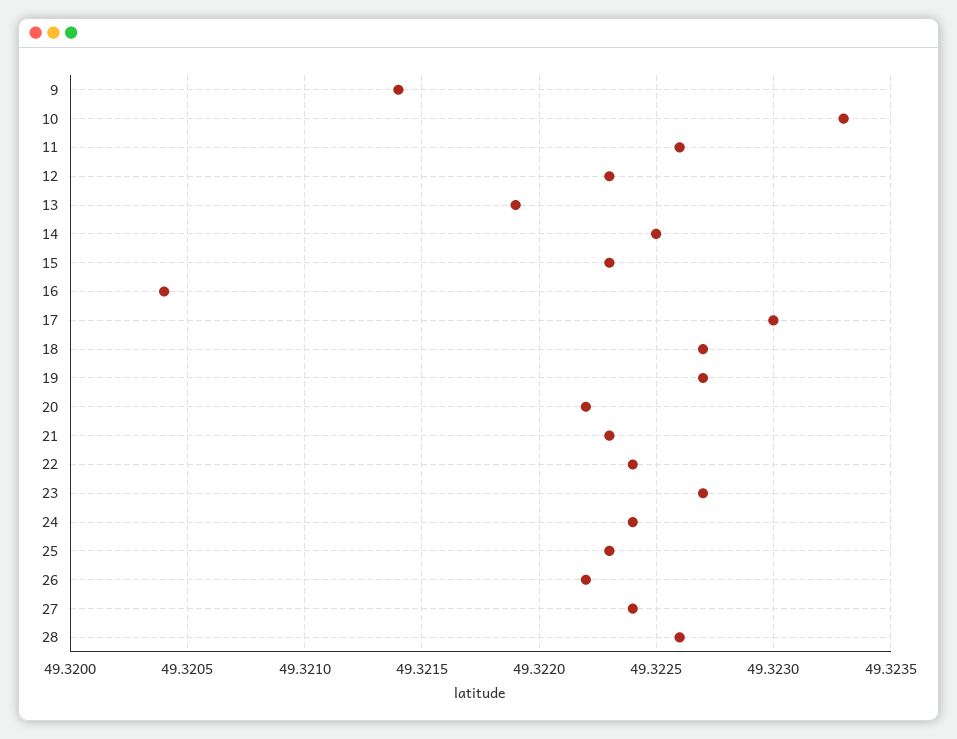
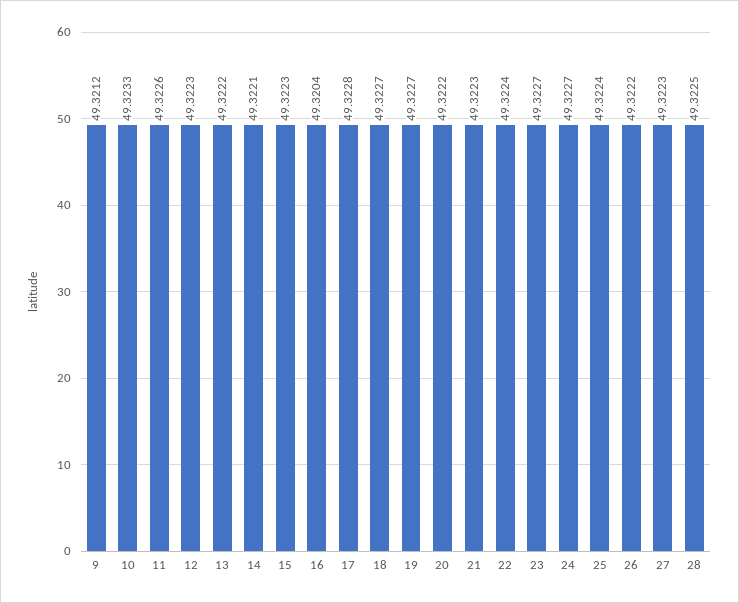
  {
-   "9": 49.3214,
+   "9": 49.3212,
    "10": 49.3233,
    "11": 49.3226,
    "12": 49.3223,
-   "13": 49.3219,
+   "13": 49.3222,
-   "14": 49.3225,
+   "14": 49.3221,
    "15": 49.3223,
    "16": 49.3204,
-   "17": 49.323,
+   "17": 49.3228,
    "18": 49.3227,
    "19": 49.3227,
    "20": 49.3222,
    "21": 49.3223,
    "22": 49.3224,
    "23": 49.3227,
-   "24": 49.3224,
+   "24": 49.3227,
-   "25": 49.3223,
+   "25": 49.3224,
    "26": 49.3222,
-   "27": 49.3224,
+   "27": 49.3223,
-   "28": 49.3226
+   "28": 49.3225
  }

